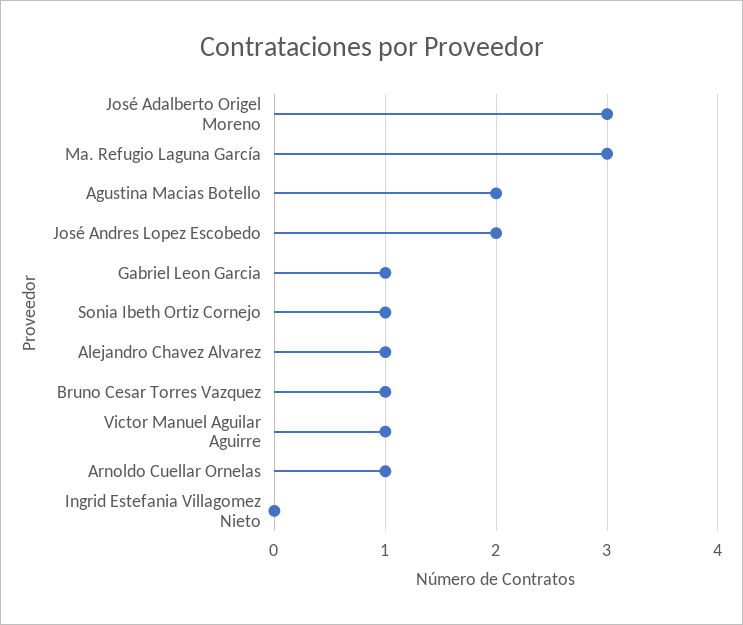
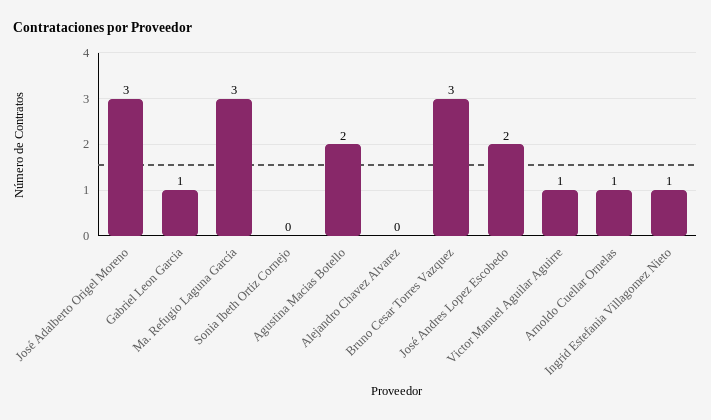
  {
    "José Adalberto Origel Moreno": 3,
    "Ma. Refugio Laguna García": 3,
    "Agustina Macias Botello": 2,
    "José Andres Lopez Escobedo": 2,
    "Gabriel Leon Garcia": 1,
-   "Sonia Ibeth Ortiz Cornejo": 1,
+   "Sonia Ibeth Ortiz Cornejo": 0,
-   "Alejandro Chavez Alvarez": 1,
+   "Alejandro Chavez Alvarez": 0,
-   "Bruno Cesar Torres Vazquez": 1,
+   "Bruno Cesar Torres Vazquez": 3,
    "Victor Manuel Aguilar Aguirre": 1,
    "Arnoldo Cuellar Ornelas": 1,
-   "Ingrid Estefania Villagomez Nieto": 0
+   "Ingrid Estefania Villagomez Nieto": 1
  }

